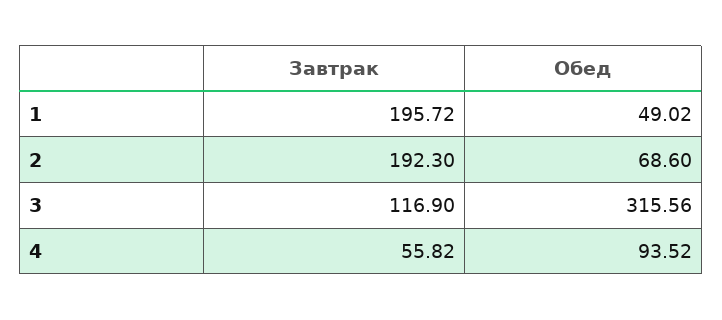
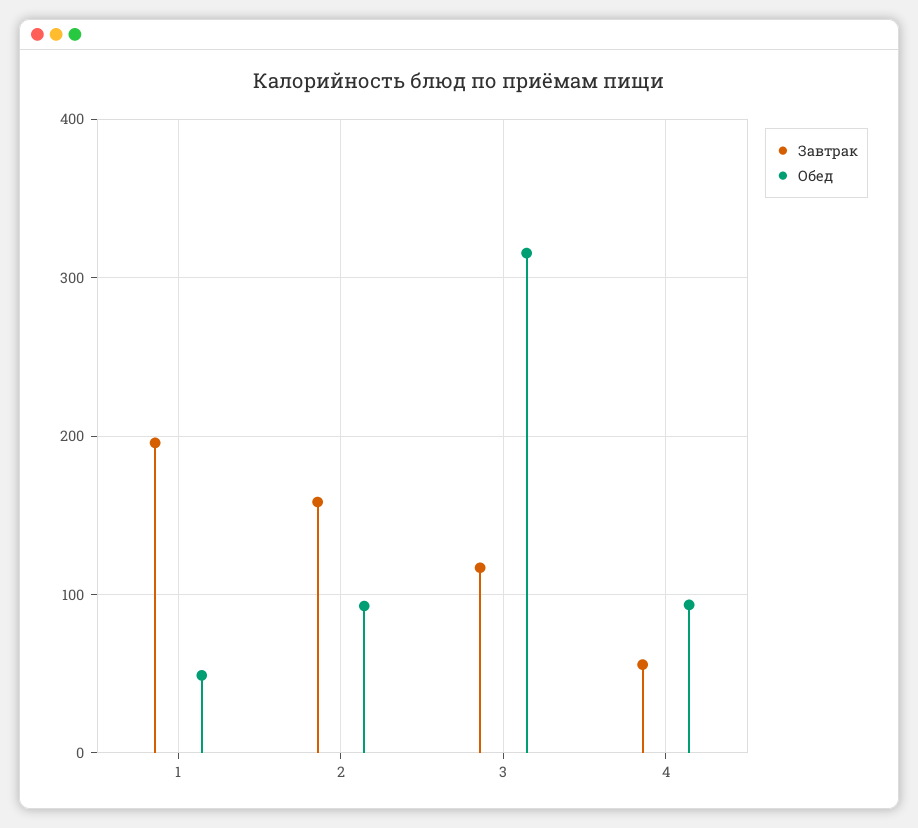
  {
    "Завтрак": {
      "1": 195.72,
-     "2": 192.3,
+     "2": 160,
      "3": 116.9,
      "4": 55.82
    },
    "Обед": {
      "1": 49.02,
-     "2": 68.6,
+     "2": 90,
      "3": 315.56,
      "4": 93.52
    }
  }

